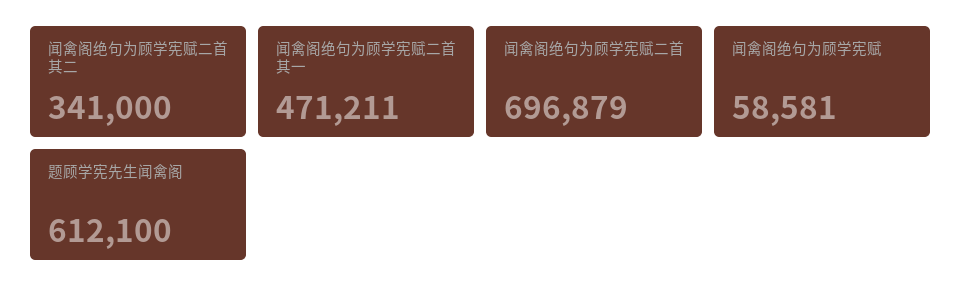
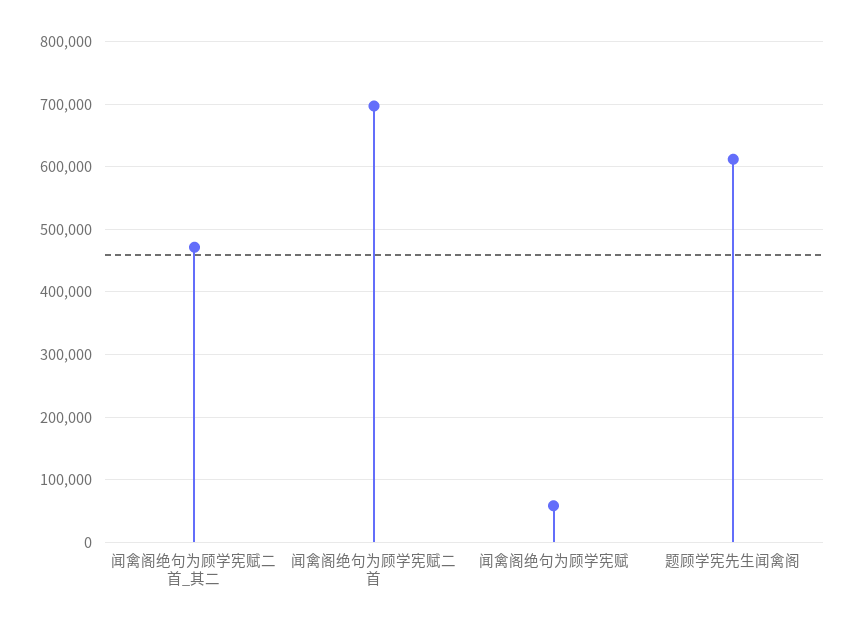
  {
-   "闻禽阁绝句为顾学宪赋二首 其二": 341000,
+   "闻禽阁绝句为顾学宪赋二首 其二": 470000,
-   "闻禽阁绝句为顾学宪赋二首 其一": 471211,
    "闻禽阁绝句为顾学宪赋二首": 696879,
    "闻禽阁绝句为顾学宪赋": 58581,
    "题顾学宪先生闻禽阁": 612100
  }

